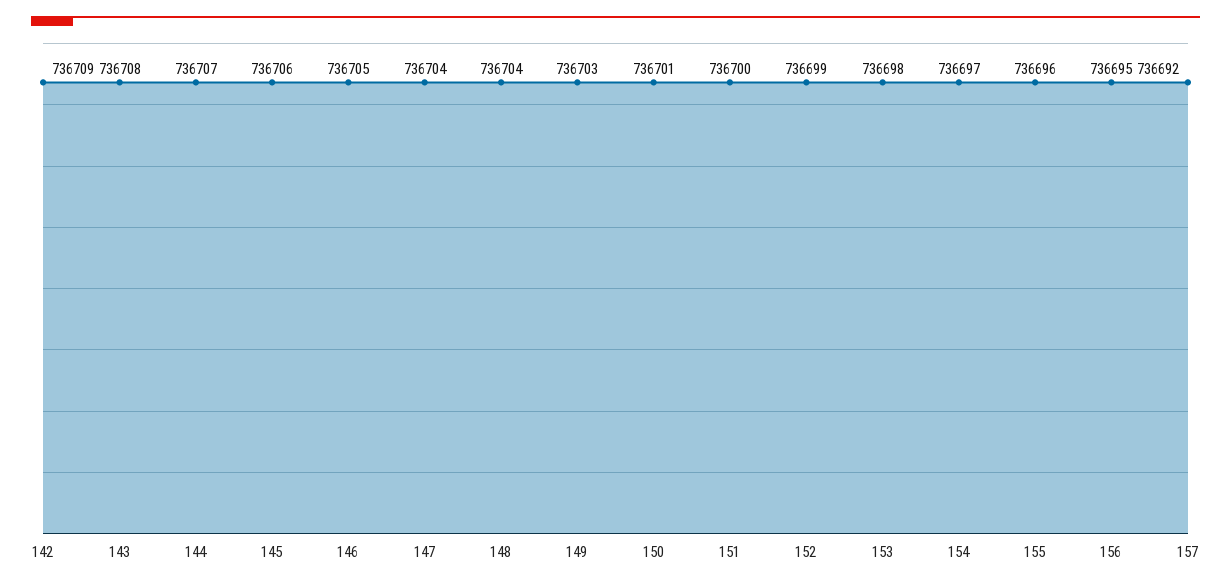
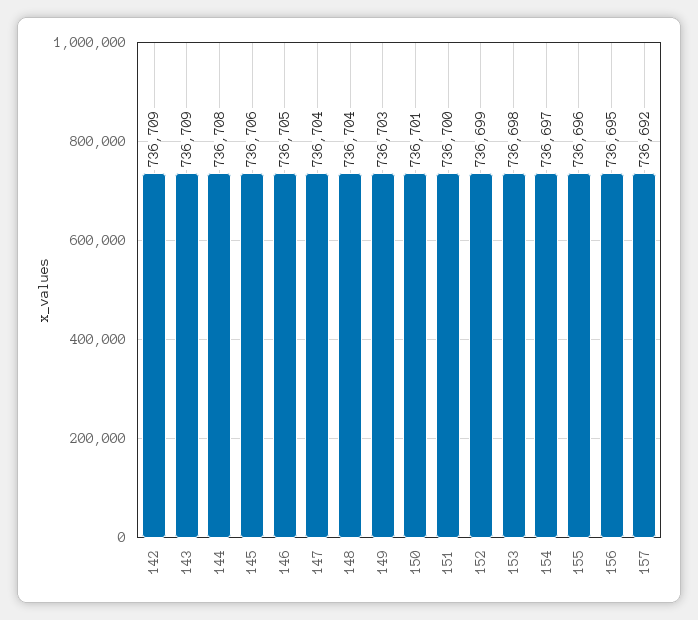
  {
    "142": 736709,
-   "143": 736708,
+   "143": 736709,
-   "144": 736707,
+   "144": 736708,
    "145": 736706,
    "146": 736705,
    "147": 736704,
    "148": 736704,
    "149": 736703,
    "150": 736701,
    "151": 736700,
    "152": 736699,
    "153": 736698,
    "154": 736697,
    "155": 736696,
    "156": 736695,
    "157": 736692
  }

